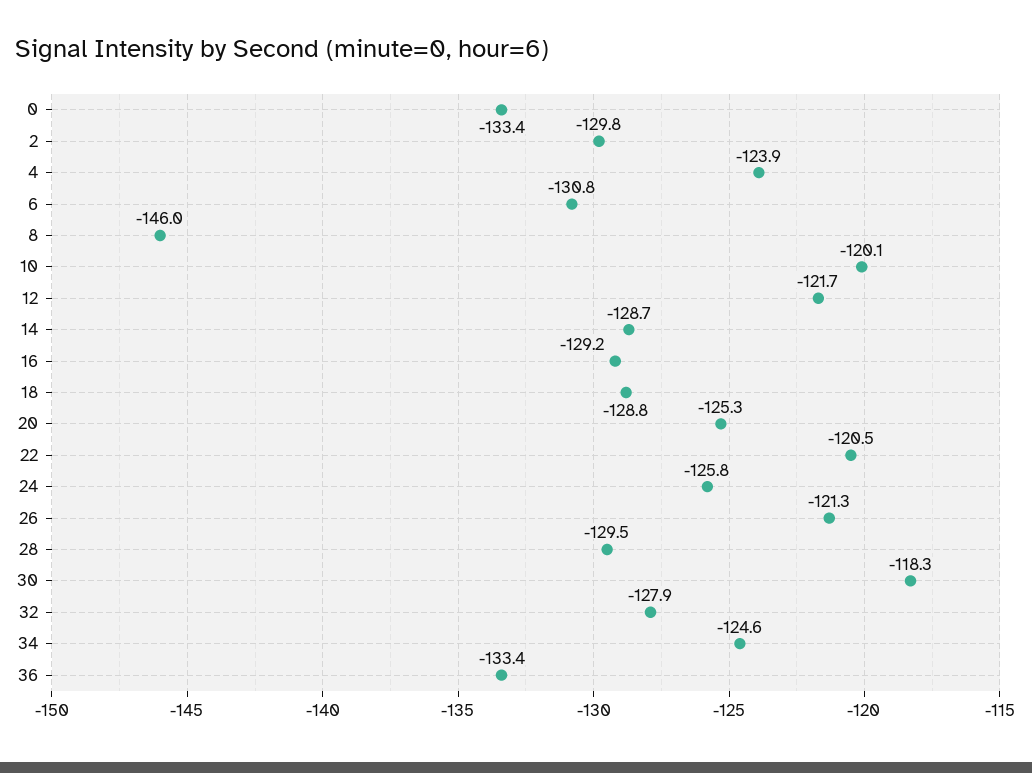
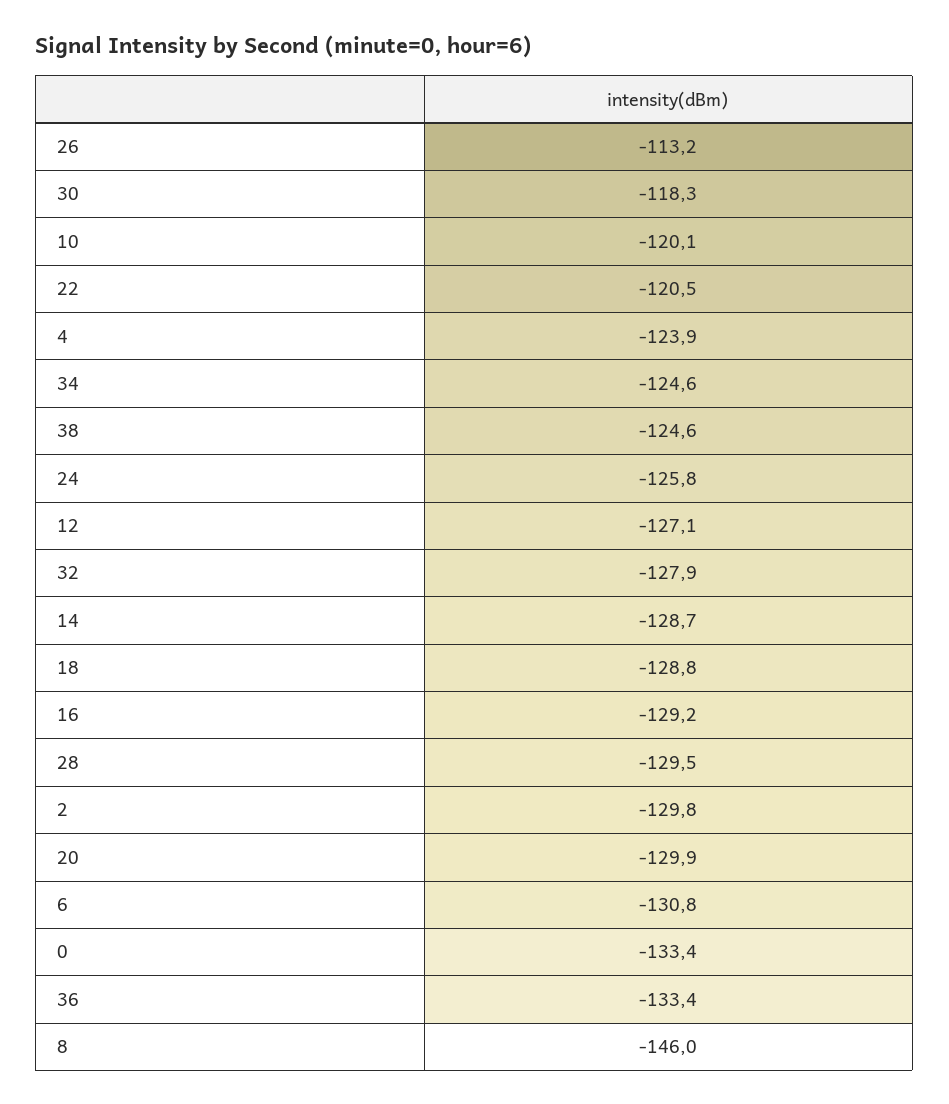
  {
    "0": -133.4,
    "2": -129.8,
    "4": -123.9,
    "6": -130.8,
    "8": -146,
    "10": -120.1,
-   "12": -121.7,
+   "12": -127.1,
    "14": -128.7,
    "16": -129.2,
    "18": -128.8,
-   "20": -125.3,
+   "20": -129.9,
    "22": -120.5,
    "24": -125.8,
-   "26": -121.3,
+   "26": -113.2,
    "28": -129.5,
    "30": -118.3,
    "32": -127.9,
    "34": -124.6,
-   "36": -133.4
+   "36": -133.4,
+   "38": -124.6
  }

